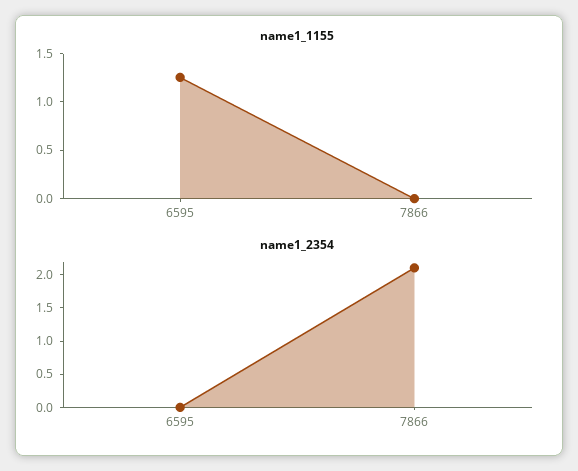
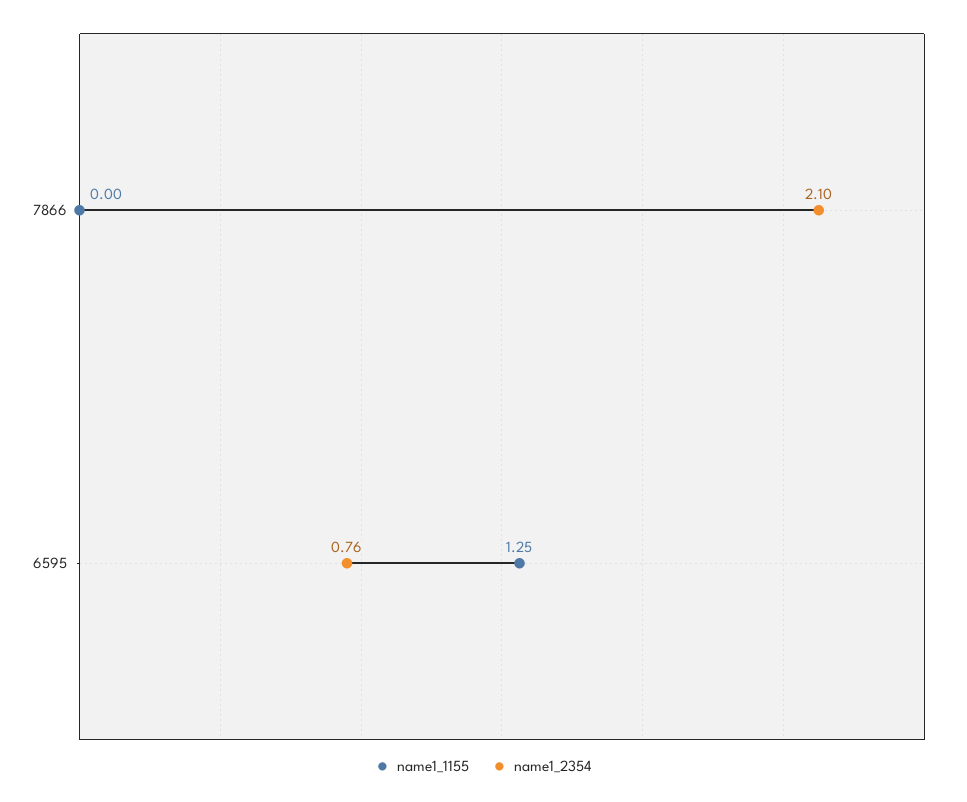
  {
    "name1_1155": {
      "6595": 1.25,
      "7866": 0
    },
    "name1_2354": {
-     "6595": 0,
+     "6595": 0.76,
      "7866": 2.1
    }
  }

